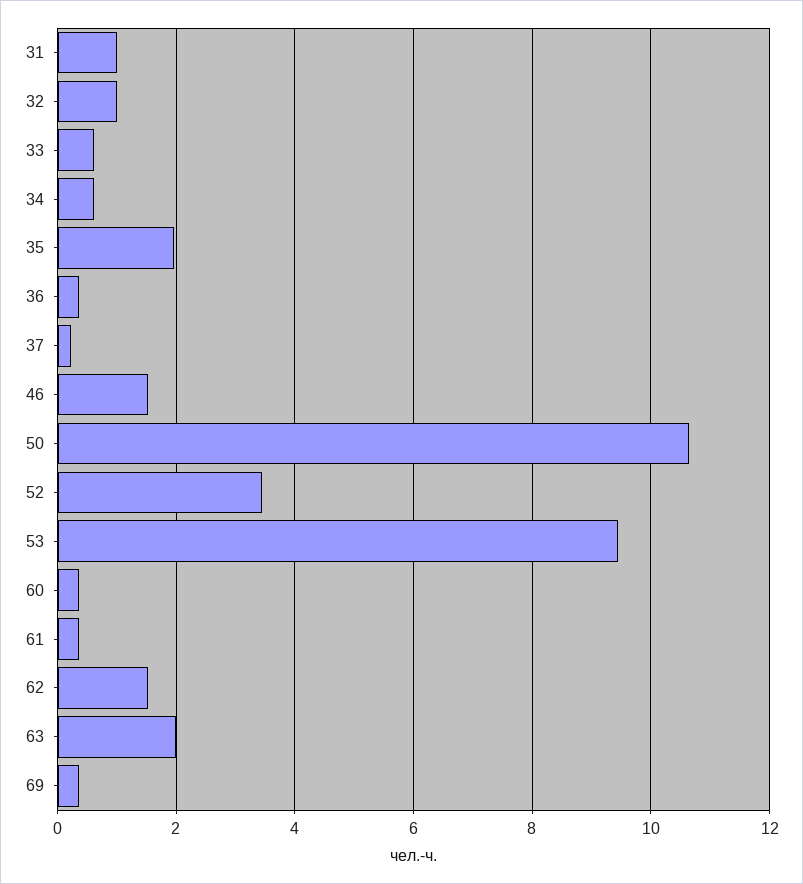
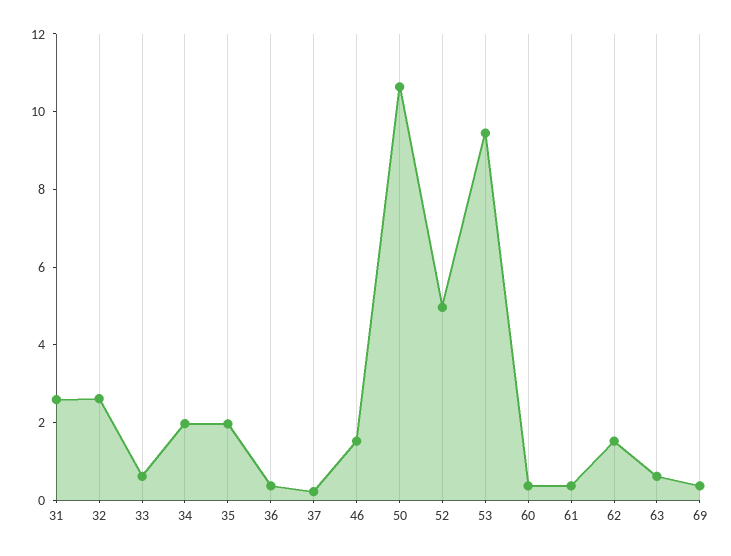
  {
-   "31": 1,
+   "31": 2.5,
-   "32": 1,
+   "32": 2.5,
    "33": 0.6,
-   "34": 0.6,
+   "34": 2,
    "35": 2,
    "36": 0.4,
    "37": 0.2,
    "46": 1.6,
    "50": 10.6,
-   "52": 3.4,
+   "52": 5,
    "53": 9.4,
    "60": 0.4,
    "61": 0.4,
    "62": 1.6,
-   "63": 2,
+   "63": 0.5,
    "69": 0.4
  }

